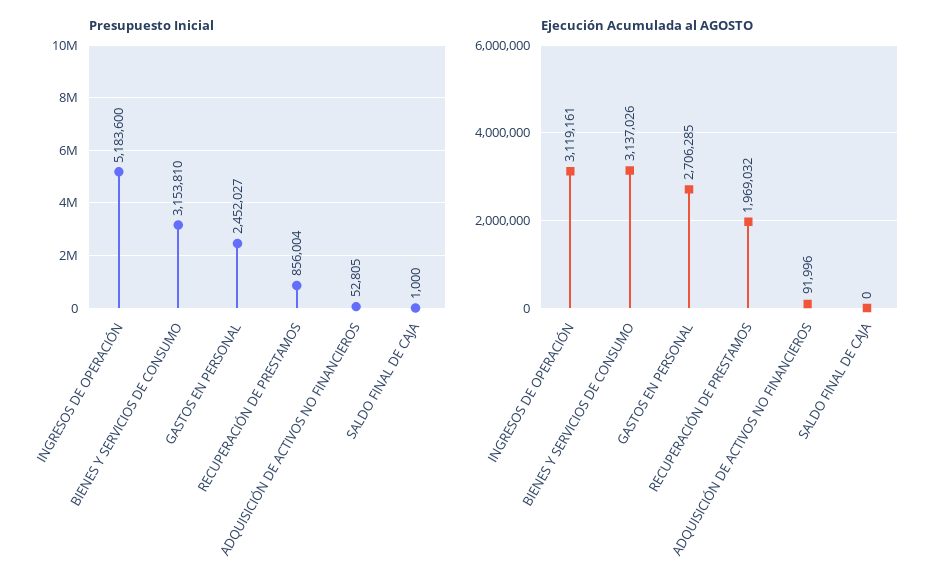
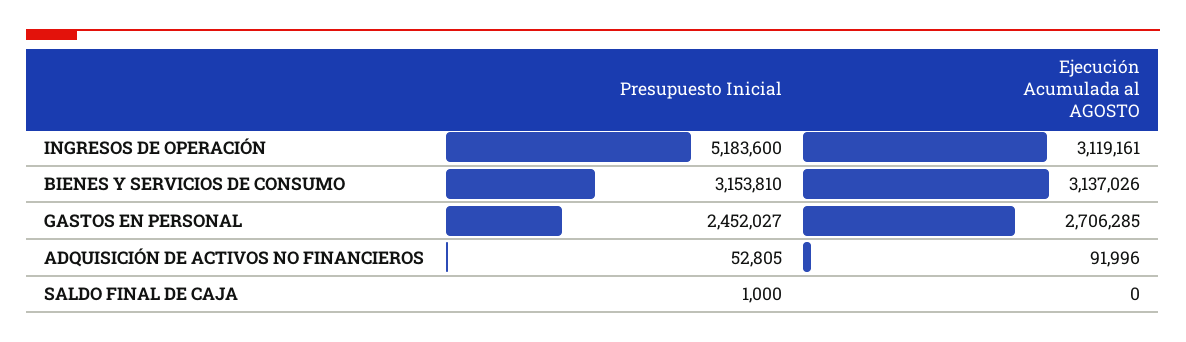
  {
    "Presupuesto Inicial": {
      "INGRESOS DE OPERACIÓN": 5183600,
      "BIENES Y SERVICIOS DE CONSUMO": 3153810,
      "GASTOS EN PERSONAL": 2452027,
-     "RECUPERACIÓN DE PRESTAMOS": 856004,
      "ADQUISICIÓN DE ACTIVOS NO FINANCIEROS": 52805,
      "SALDO FINAL DE CAJA": 1000
    },
    "Ejecución Acumulada al AGOSTO": {
      "INGRESOS DE OPERACIÓN": 3119161,
      "BIENES Y SERVICIOS DE CONSUMO": 3137026,
      "GASTOS EN PERSONAL": 2706285,
-     "RECUPERACIÓN DE PRESTAMOS": 1969032,
      "ADQUISICIÓN DE ACTIVOS NO FINANCIEROS": 91996,
      "SALDO FINAL DE CAJA": 0
    }
  }

